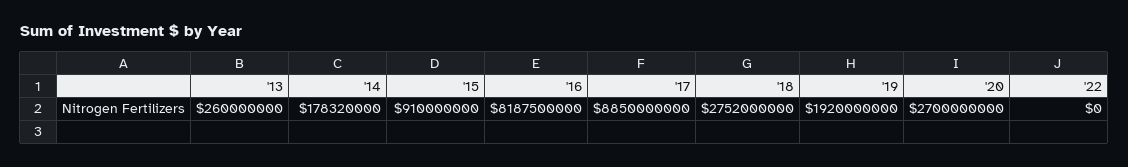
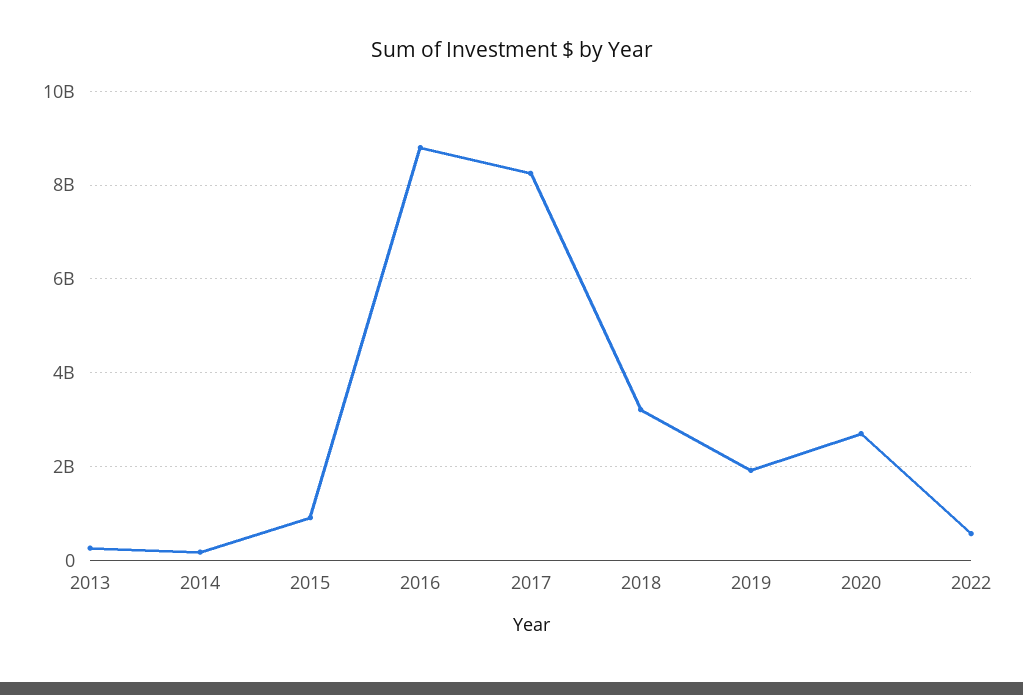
  {
    "'13": 260000000,
    "'14": 178320000,
    "'15": 910000000,
-   "'16": 8187500000,
+   "'16": 8800000000,
-   "'17": 8850000000,
+   "'17": 8200000000,
-   "'18": 2752000000,
+   "'18": 3200000000,
    "'19": 1920000000,
    "'20": 2700000000,
-   "'22": 0
+   "'22": 600000000
  }

